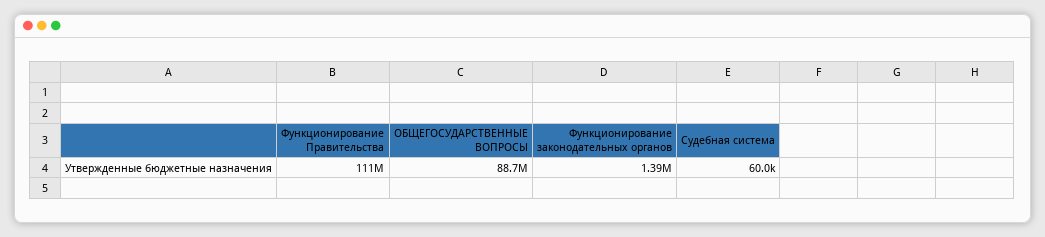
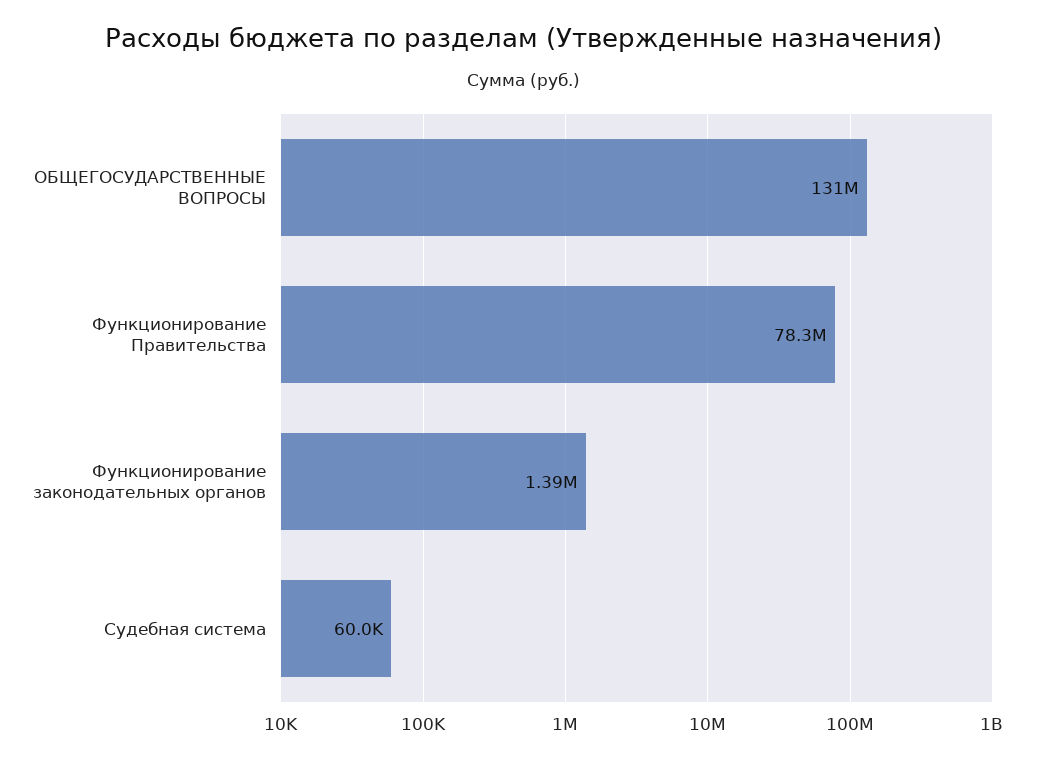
  {
-   "Функционирование Правительства": 111000000,
+   "Функционирование Правительства": 78300000,
-   "ОБЩЕГОСУДАРСТВЕННЫЕ ВОПРОСЫ": 88700000,
+   "ОБЩЕГОСУДАРСТВЕННЫЕ ВОПРОСЫ": 131000000,
    "Функционирование законодательных органов": 1390000,
    "Судебная система": 60000
  }

